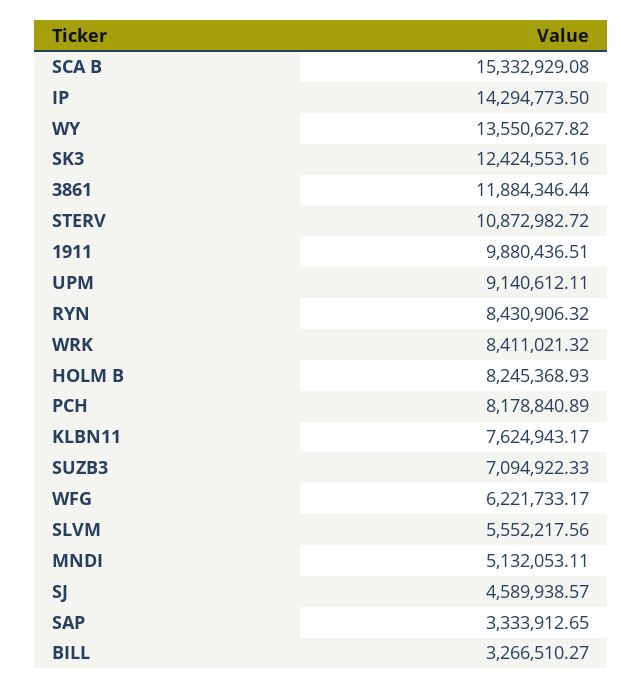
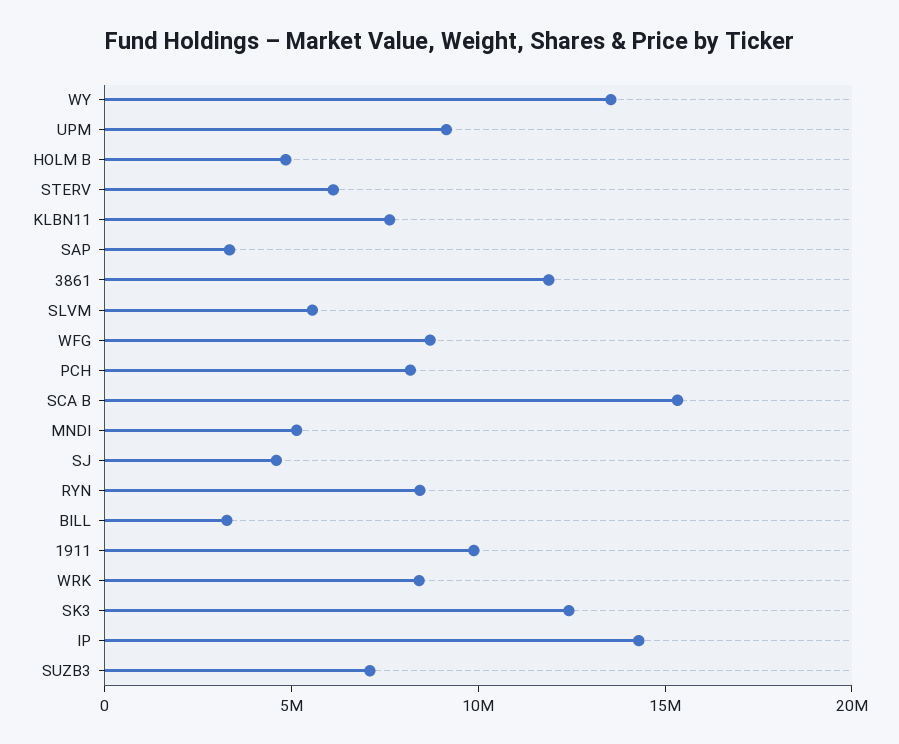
  {
    "SCA B": 15332929.08,
    "IP": 14294773.5,
    "WY": 13550627.82,
    "SK3": 12424553.16,
    "3861": 11884346.44,
-   "STERV": 10872982.72,
+   "STERV": 6000000,
    "1911": 9880436.51,
    "UPM": 9140612.11,
    "RYN": 8430906.32,
    "WRK": 8411021.32,
-   "HOLM B": 8245368.93,
+   "HOLM B": 5000000,
    "PCH": 8178840.89,
    "KLBN11": 7624943.17,
    "SUZB3": 7094922.33,
-   "WFG": 6221733.17,
+   "WFG": 9000000,
    "SLVM": 5552217.56,
    "MNDI": 5132053.11,
    "SJ": 4589938.57,
    "SAP": 3333912.65,
    "BILL": 3266510.27
  }

